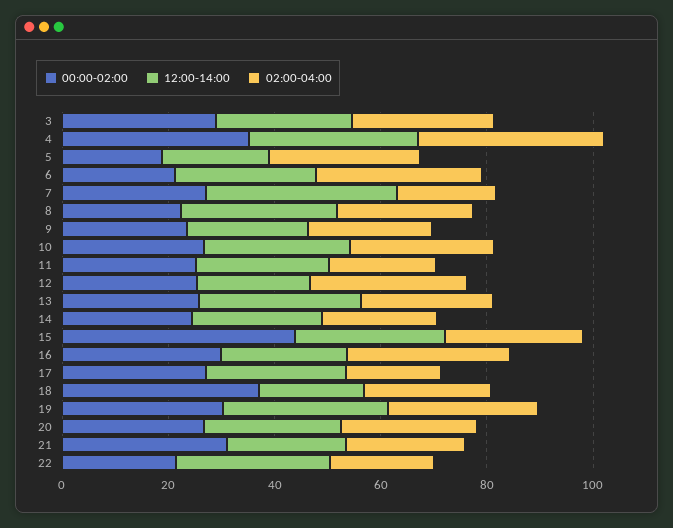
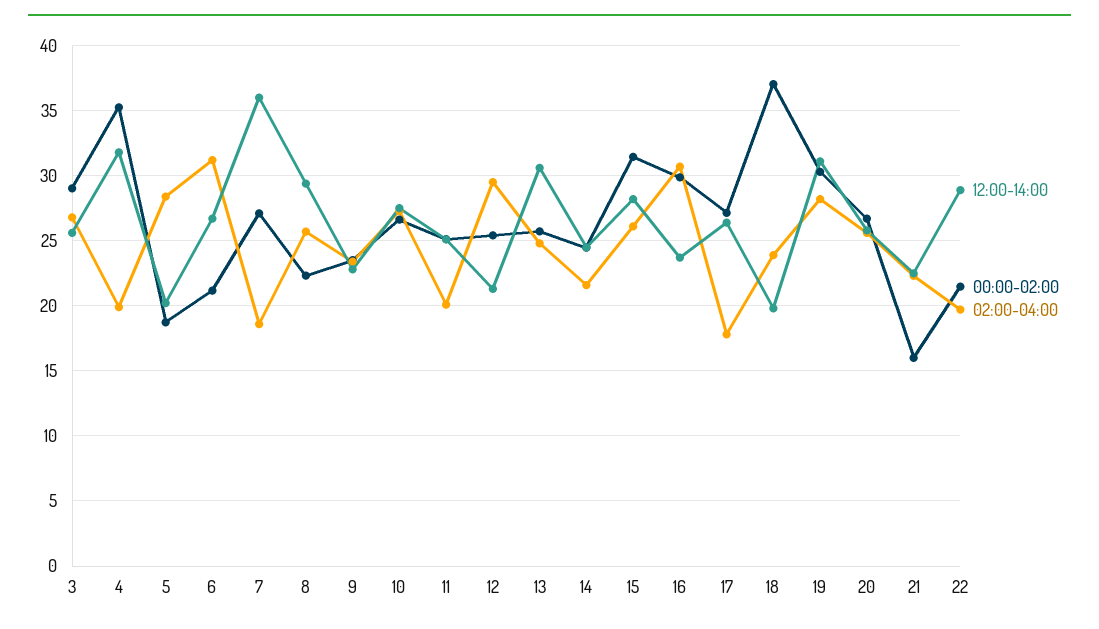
  {
    "00:00-02:00": {
      "3": 29,
      "4": 35.5,
      "5": 18.5,
      "6": 21,
      "7": 27,
      "8": 22.5,
      "9": 23.5,
      "10": 26.5,
      "11": 25,
      "12": 25.5,
      "13": 25.5,
      "14": 24.5,
-     "15": 45,
+     "15": 31.5,
      "16": 30,
      "17": 27,
      "18": 37,
      "19": 30.5,
      "20": 26.5,
-     "21": 30,
+     "21": 16,
      "22": 21.5
    },
    "12:00-14:00": {
      "3": 25.5,
      "4": 32,
      "5": 20,
      "6": 26.5,
      "7": 36,
      "8": 29.5,
      "9": 23,
      "10": 27.5,
      "11": 25,
      "12": 21.5,
      "13": 30.5,
      "14": 24.5,
      "15": 28,
      "16": 23.5,
      "17": 26.5,
      "18": 20,
      "19": 31,
      "20": 26,
      "21": 22.5,
      "22": 29
    },
    "02:00-04:00": {
      "3": 27,
-     "4": 35,
+     "4": 20,
      "5": 28.5,
      "6": 31,
      "7": 18.5,
      "8": 25.5,
      "9": 23.5,
      "10": 27.5,
      "11": 20,
      "12": 29.5,
      "13": 25,
      "14": 21.5,
      "15": 26,
      "16": 30.5,
      "17": 18,
      "18": 24,
      "19": 28,
      "20": 25.5,
      "21": 22.5,
      "22": 19.5
    }
  }

